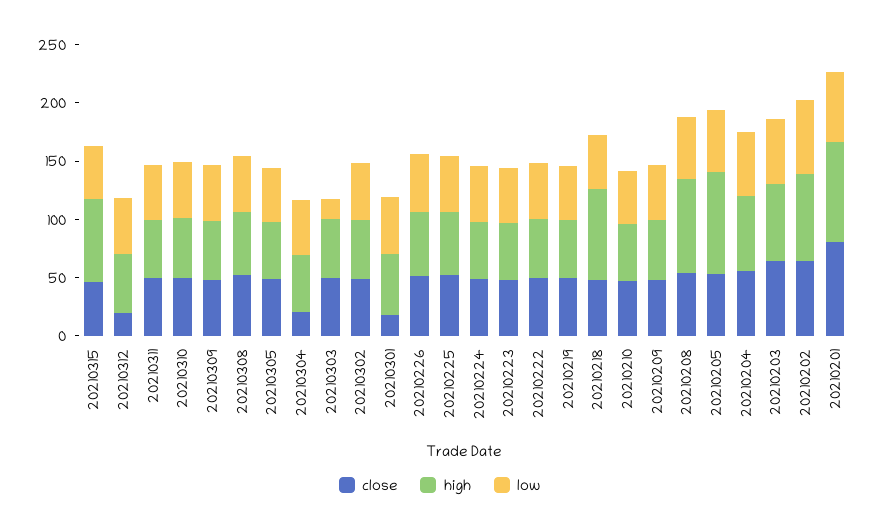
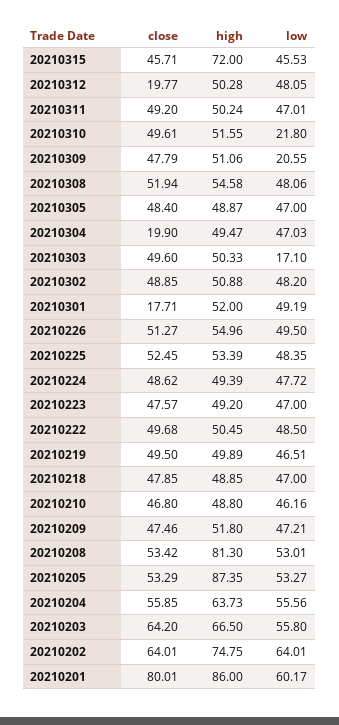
  {
    "close": {
      "20210315": 45.71,
      "20210312": 19.77,
      "20210311": 49.2,
      "20210310": 49.61,
      "20210309": 47.79,
      "20210308": 51.94,
      "20210305": 48.4,
      "20210304": 19.9,
      "20210303": 49.6,
      "20210302": 48.85,
      "20210301": 17.71,
      "20210226": 51.27,
      "20210225": 52.45,
      "20210224": 48.62,
      "20210223": 47.57,
      "20210222": 49.68,
      "20210219": 49.5,
      "20210218": 47.85,
      "20210210": 46.8,
      "20210209": 47.46,
      "20210208": 53.42,
      "20210205": 53.29,
      "20210204": 55.85,
      "20210203": 64.2,
      "20210202": 64.01,
      "20210201": 80.01
    },
    "high": {
      "20210315": 72,
      "20210312": 50.28,
      "20210311": 50.24,
      "20210310": 51.55,
      "20210309": 51.06,
      "20210308": 54.58,
      "20210305": 48.87,
      "20210304": 49.47,
      "20210303": 50.33,
      "20210302": 50.88,
      "20210301": 52,
      "20210226": 54.96,
      "20210225": 53.39,
      "20210224": 49.39,
      "20210223": 49.2,
      "20210222": 50.45,
      "20210219": 49.89,
-     "20210218": 80,
+     "20210218": 48.85,
      "20210210": 48.8,
      "20210209": 51.8,
      "20210208": 81.3,
      "20210205": 87.35,
      "20210204": 63.73,
      "20210203": 66.5,
      "20210202": 74.75,
      "20210201": 86
    },
    "low": {
      "20210315": 45.53,
      "20210312": 48.05,
      "20210311": 47.01,
-     "20210310": 50,
+     "20210310": 21.8,
-     "20210309": 50,
+     "20210309": 20.55,
      "20210308": 48.06,
      "20210305": 47,
      "20210304": 47.03,
      "20210303": 17.1,
      "20210302": 48.2,
      "20210301": 49.19,
      "20210226": 49.5,
      "20210225": 48.35,
      "20210224": 47.72,
      "20210223": 47,
      "20210222": 48.5,
      "20210219": 46.51,
      "20210218": 47,
      "20210210": 46.16,
      "20210209": 47.21,
      "20210208": 53.01,
      "20210205": 53.27,
      "20210204": 55.56,
      "20210203": 55.8,
      "20210202": 64.01,
      "20210201": 60.17
    }
  }

